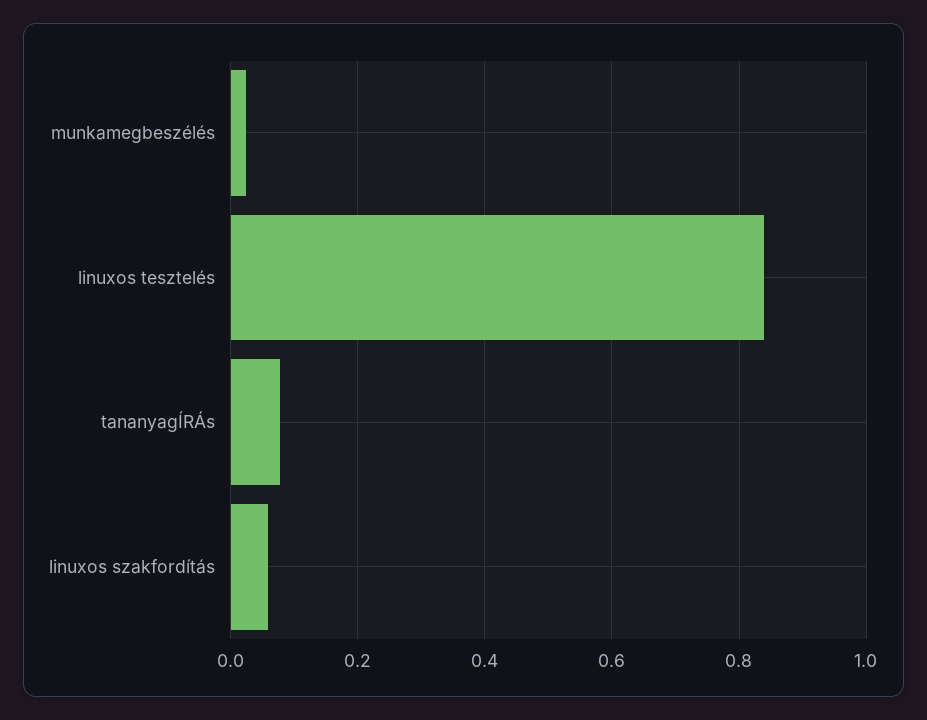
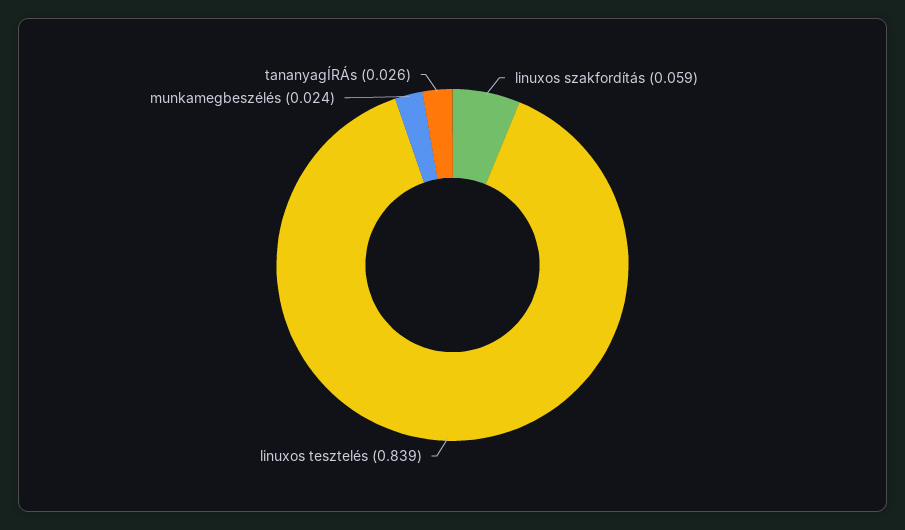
  {
    "munkamegbeszélés": 0.024,
    "linuxos tesztelés": 0.839,
-   "tananyagÍRÁs": 0.08,
+   "tananyagÍRÁs": 0.026,
    "linuxos szakfordítás": 0.059
  }

